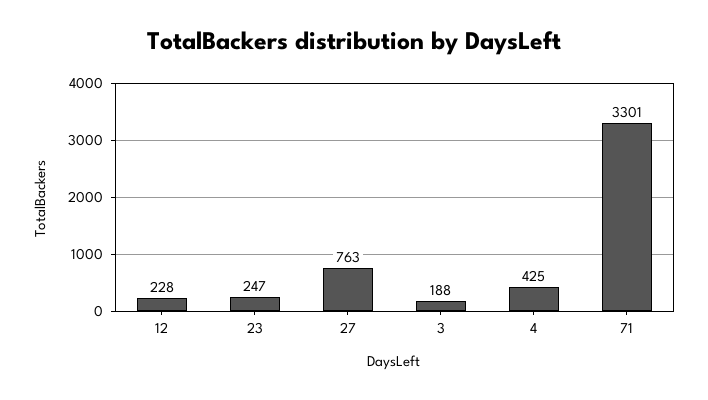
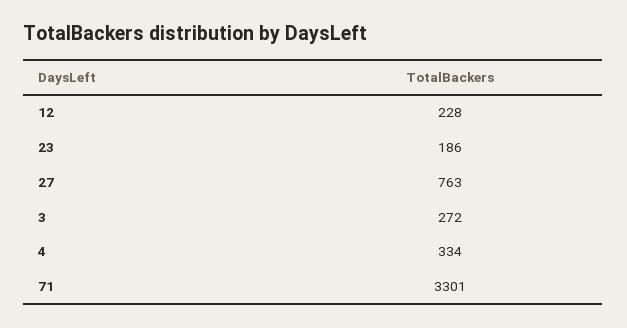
  {
    "12": 228,
-   "23": 247,
+   "23": 186,
    "27": 763,
-   "3": 188,
+   "3": 272,
-   "4": 425,
+   "4": 334,
    "71": 3301
  }

